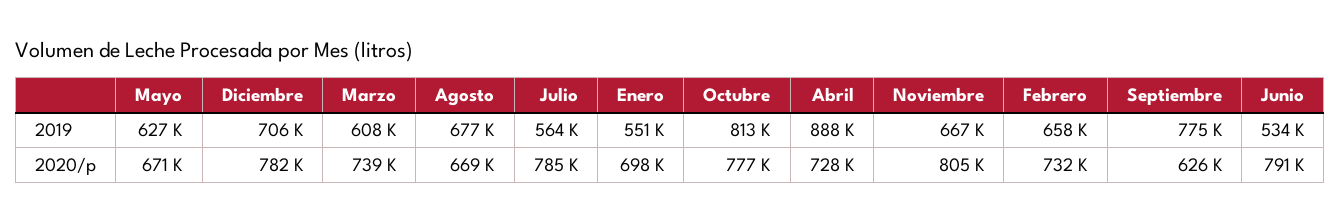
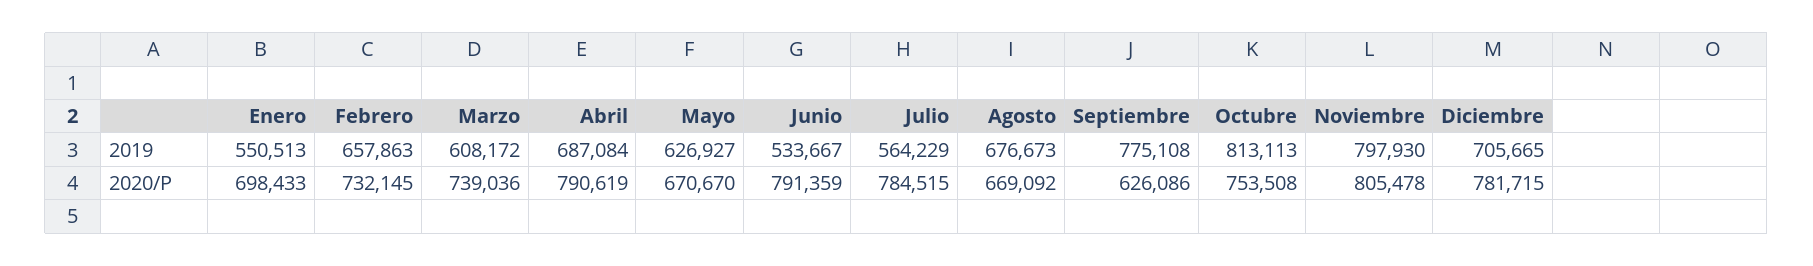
  {
    "Mayo": {
      "2019": 626927,
      "2020/p": 670670
    },
    "Diciembre": {
      "2019": 705665,
      "2020/p": 781715
    },
    "Marzo": {
      "2019": 608172,
      "2020/p": 739036
    },
    "Agosto": {
      "2019": 676673,
      "2020/p": 669092
    },
    "Julio": {
      "2019": 564229,
      "2020/p": 784515
    },
    "Enero": {
      "2019": 550513,
      "2020/p": 698433
    },
    "Octubre": {
      "2019": 813113,
-     "2020/p": 777000
+     "2020/p": 753508
    },
    "Abril": {
-     "2019": 888000,
+     "2019": 687084,
-     "2020/p": 728000
+     "2020/p": 790619
    },
    "Noviembre": {
-     "2019": 667000,
+     "2019": 797930,
      "2020/p": 805478
    },
    "Febrero": {
      "2019": 657863,
      "2020/p": 732145
    },
    "Septiembre": {
      "2019": 775108,
      "2020/p": 626086
    },
    "Junio": {
      "2019": 533667,
      "2020/p": 791359
    }
  }

